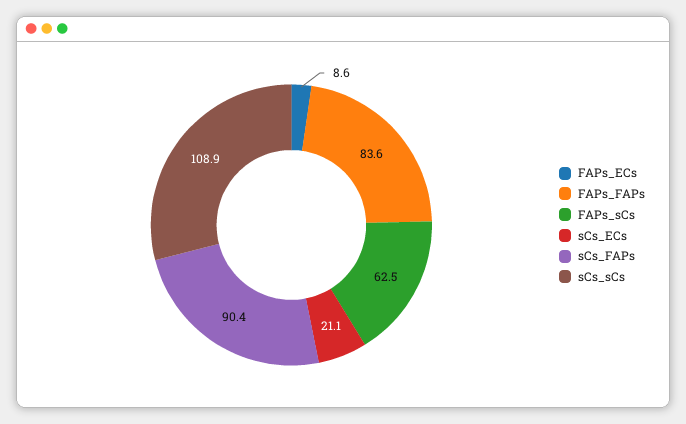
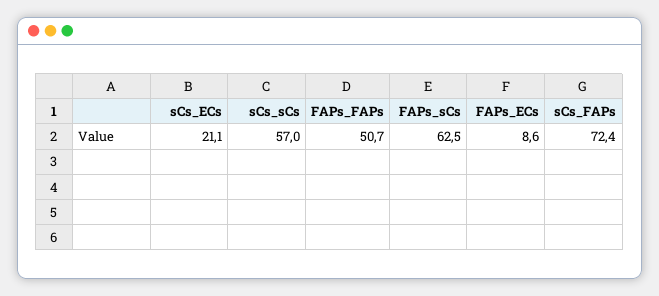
  {
    "FAPs_ECs": 8.6,
-   "FAPs_FAPs": 83.6,
+   "FAPs_FAPs": 50.7,
    "FAPs_sCs": 62.5,
    "sCs_ECs": 21.1,
-   "sCs_FAPs": 90.4,
+   "sCs_FAPs": 72.4,
-   "sCs_sCs": 108.9
+   "sCs_sCs": 57
  }

